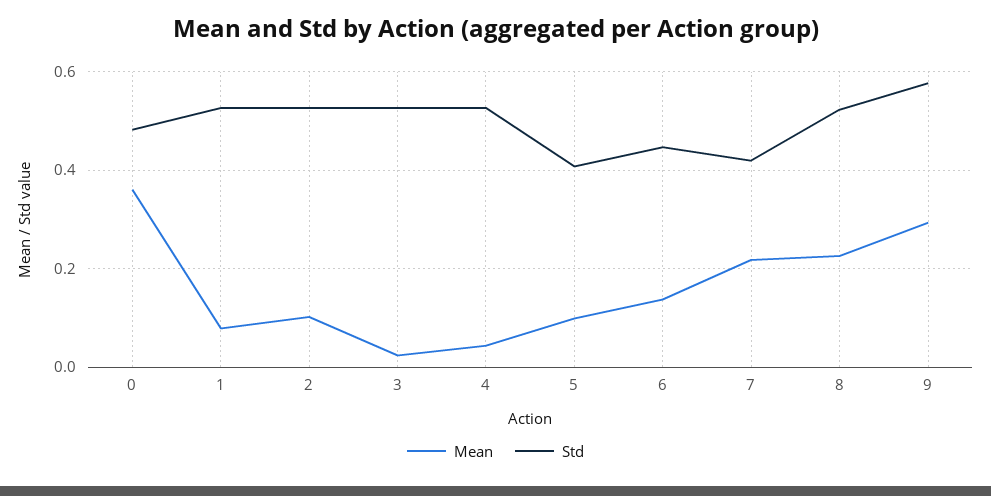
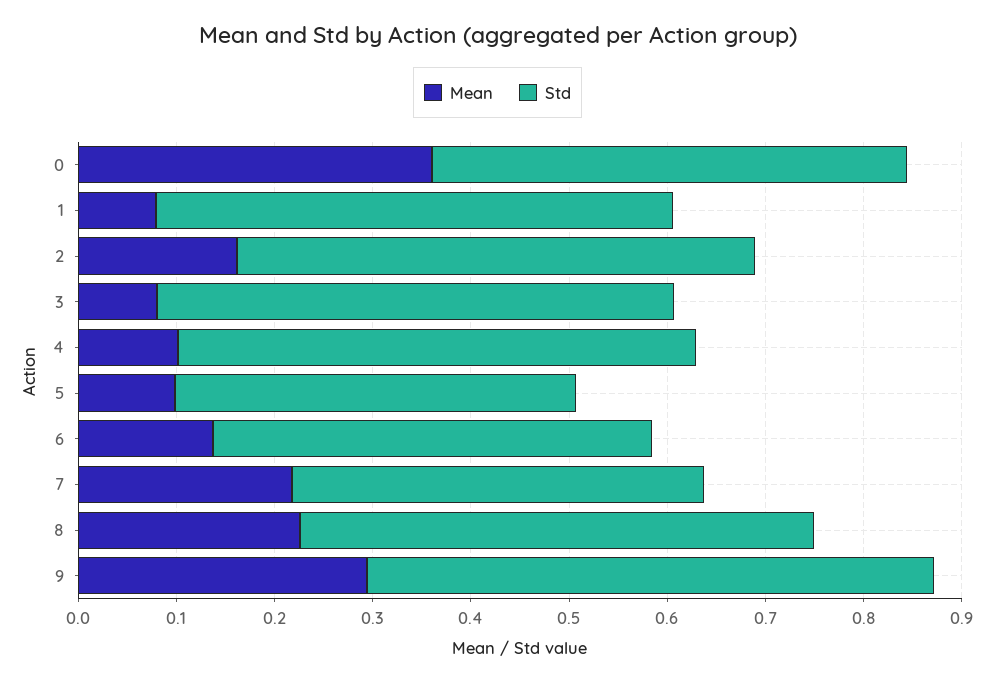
  {
    "Mean": {
      "0": 0.36,
      "1": 0.08,
-     "2": 0.1,
+     "2": 0.16,
-     "3": 0.02,
+     "3": 0.08,
-     "4": 0.04,
+     "4": 0.1,
      "5": 0.1,
      "6": 0.14,
      "7": 0.22,
      "8": 0.22,
      "9": 0.3
    },
    "Std": {
      "0": 0.48,
      "1": 0.52,
      "2": 0.52,
      "3": 0.52,
      "4": 0.52,
      "5": 0.4,
      "6": 0.44,
      "7": 0.42,
      "8": 0.52,
      "9": 0.58
    }
  }

